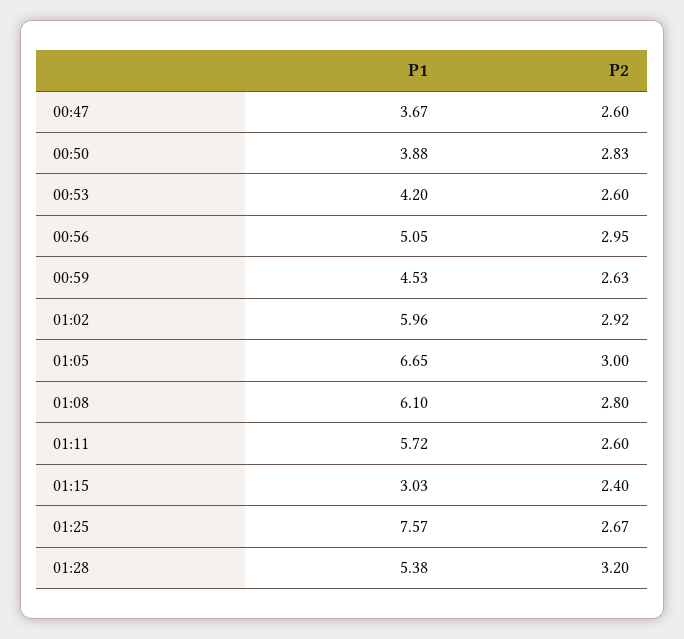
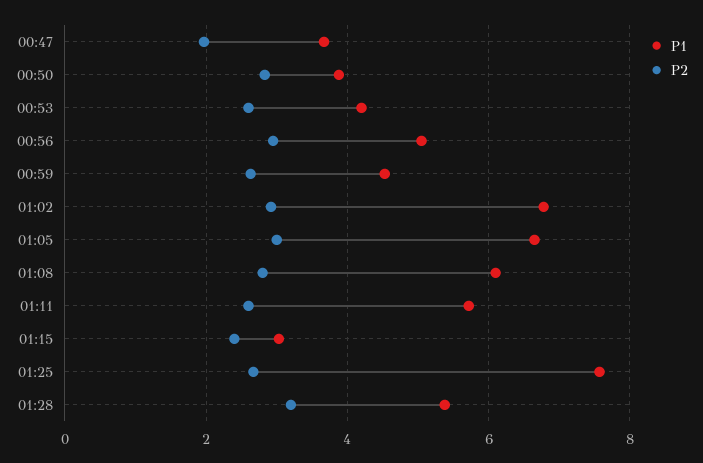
  {
    "P1": {
      "00:47": 3.67,
      "00:50": 3.88,
      "00:53": 4.2,
      "00:56": 5.05,
      "00:59": 4.53,
-     "01:02": 5.96,
+     "01:02": 6.8,
      "01:05": 6.65,
      "01:08": 6.1,
      "01:11": 5.72,
      "01:15": 3.03,
      "01:25": 7.57,
      "01:28": 5.38
    },
    "P2": {
-     "00:47": 2.6,
+     "00:47": 2,
      "00:50": 2.83,
      "00:53": 2.6,
      "00:56": 2.95,
      "00:59": 2.63,
      "01:02": 2.92,
      "01:05": 3,
      "01:08": 2.8,
      "01:11": 2.6,
      "01:15": 2.4,
      "01:25": 2.67,
      "01:28": 3.2
    }
  }

